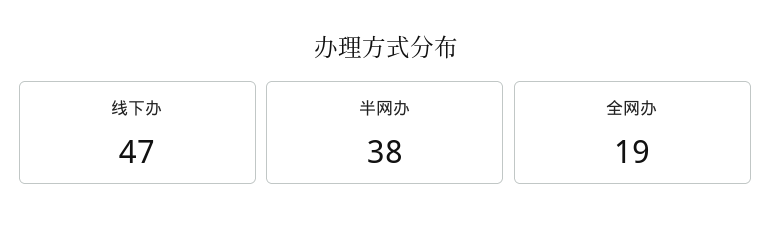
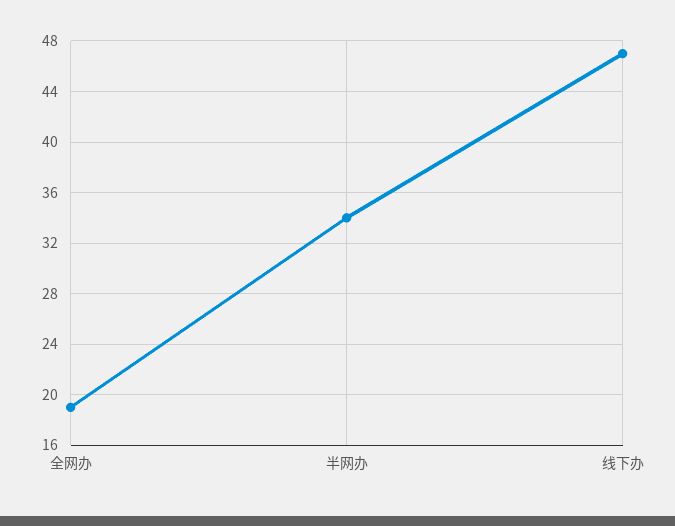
  {
    "线下办": 47,
-   "半网办": 38,
+   "半网办": 34,
    "全网办": 19
  }

